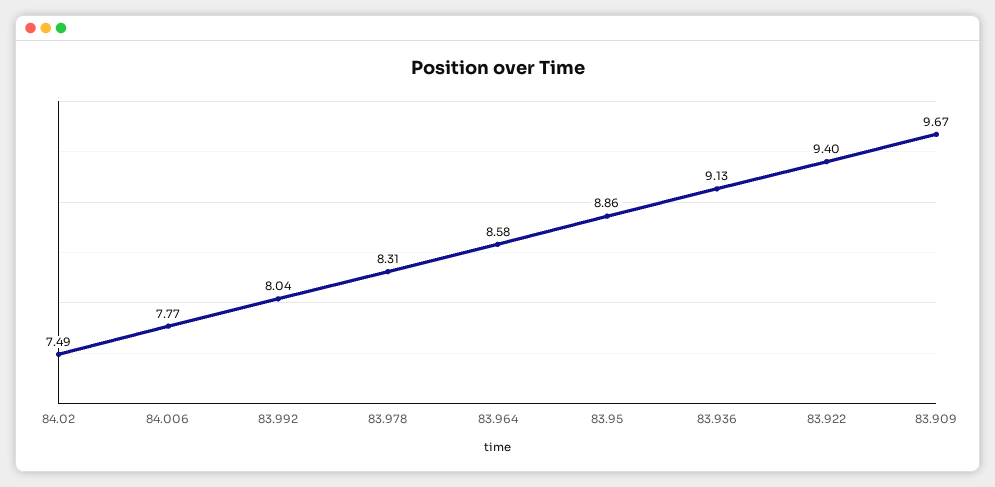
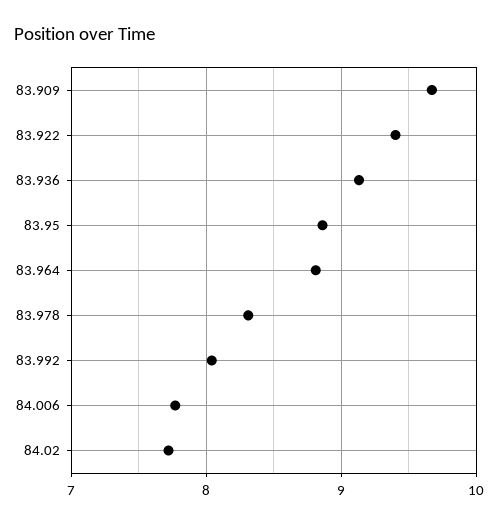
  {
-   "84.02": 7.49,
+   "84.02": 7.7,
    "84.006": 7.77,
    "83.992": 8.04,
    "83.978": 8.31,
-   "83.964": 8.58,
+   "83.964": 8.8,
    "83.95": 8.86,
    "83.936": 9.13,
    "83.922": 9.4,
    "83.909": 9.67
  }

